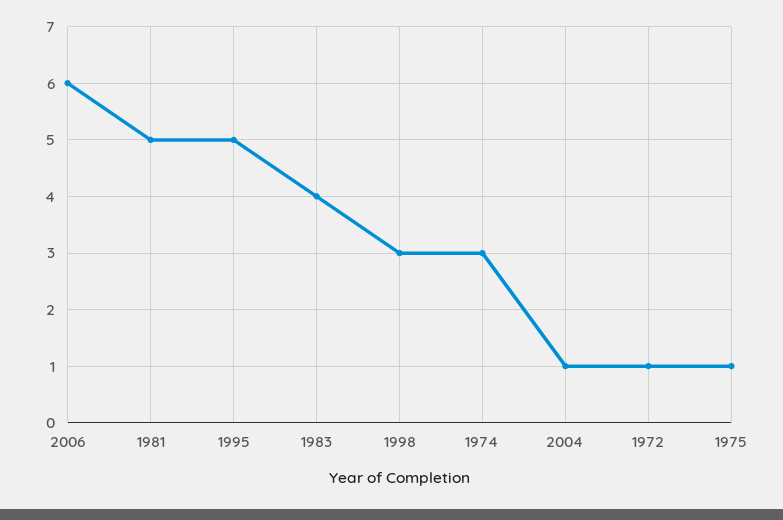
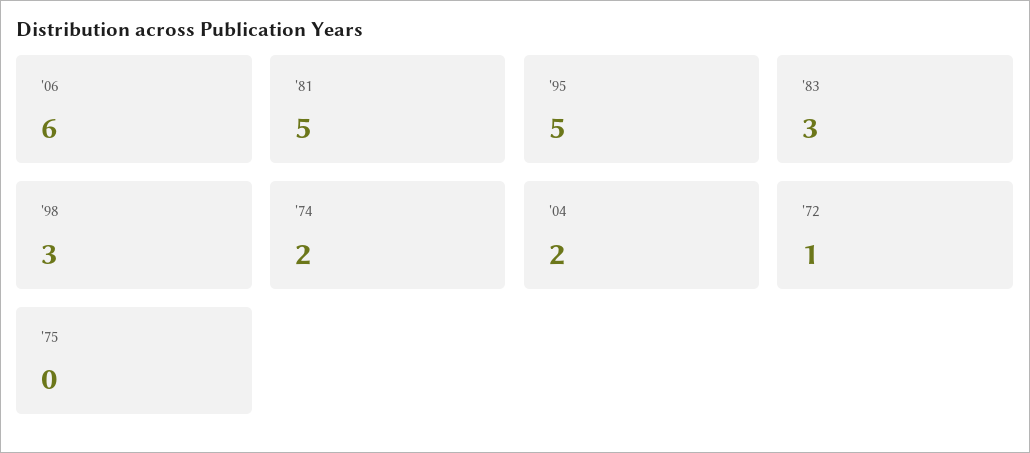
  {
    "2006": 6,
    "1981": 5,
    "1995": 5,
-   "1983": 4,
+   "1983": 3,
    "1998": 3,
-   "1974": 3,
+   "1974": 2,
-   "2004": 1,
+   "2004": 2,
    "1972": 1,
-   "1975": 1
+   "1975": 0
  }

